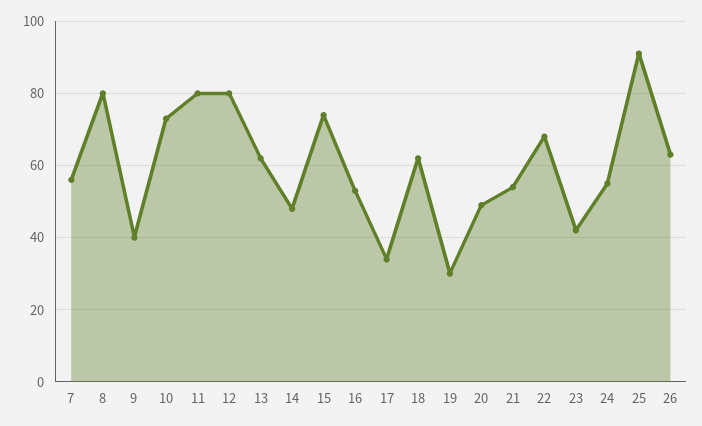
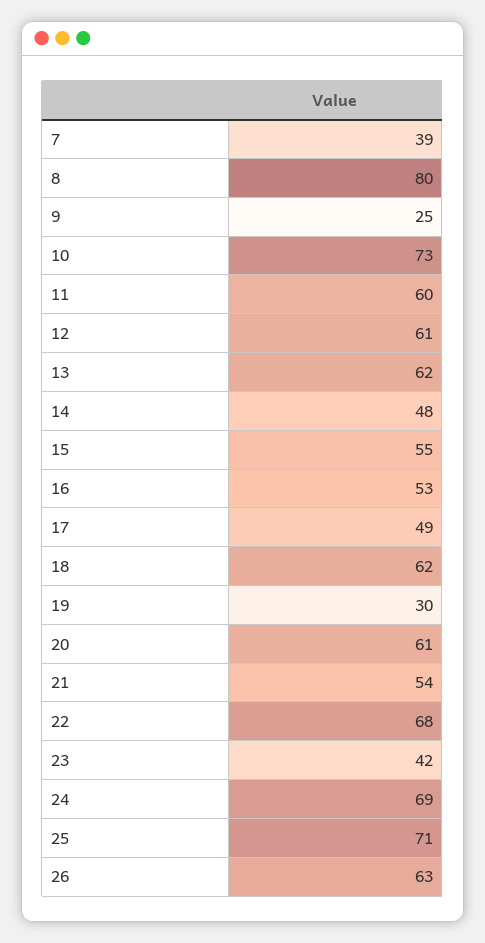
  {
-   "7": 55,
+   "7": 39,
    "8": 80,
-   "9": 40,
+   "9": 25,
    "10": 73,
-   "11": 80,
+   "11": 60,
-   "12": 80,
+   "12": 61,
    "13": 62,
    "14": 48,
-   "15": 75,
+   "15": 55,
    "16": 53,
-   "17": 35,
+   "17": 49,
    "18": 62,
    "19": 30,
-   "20": 50,
+   "20": 61,
    "21": 54,
    "22": 68,
    "23": 42,
-   "24": 55,
+   "24": 69,
-   "25": 90,
+   "25": 71,
    "26": 63
  }

